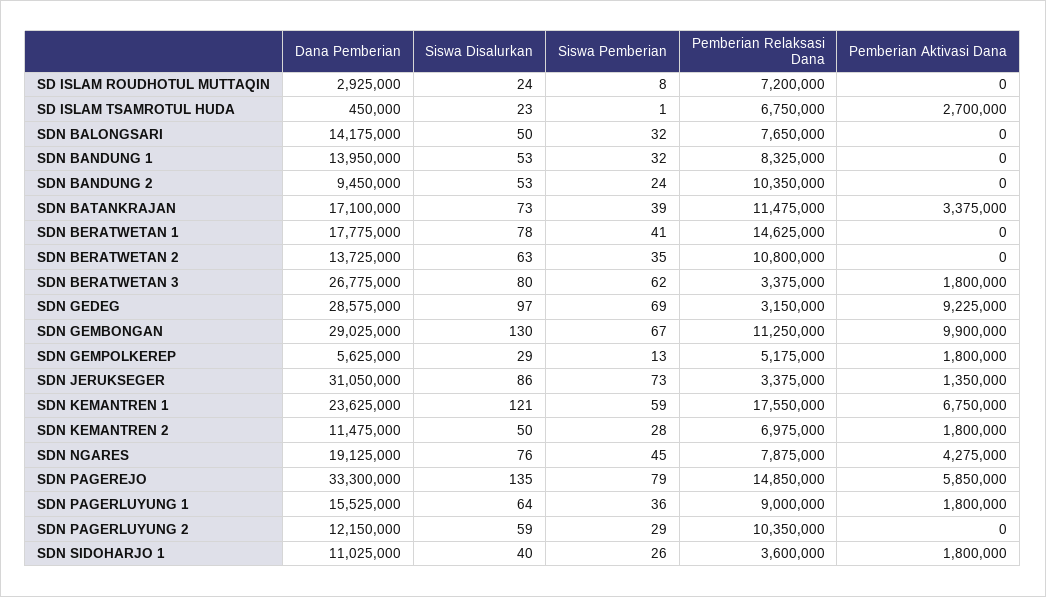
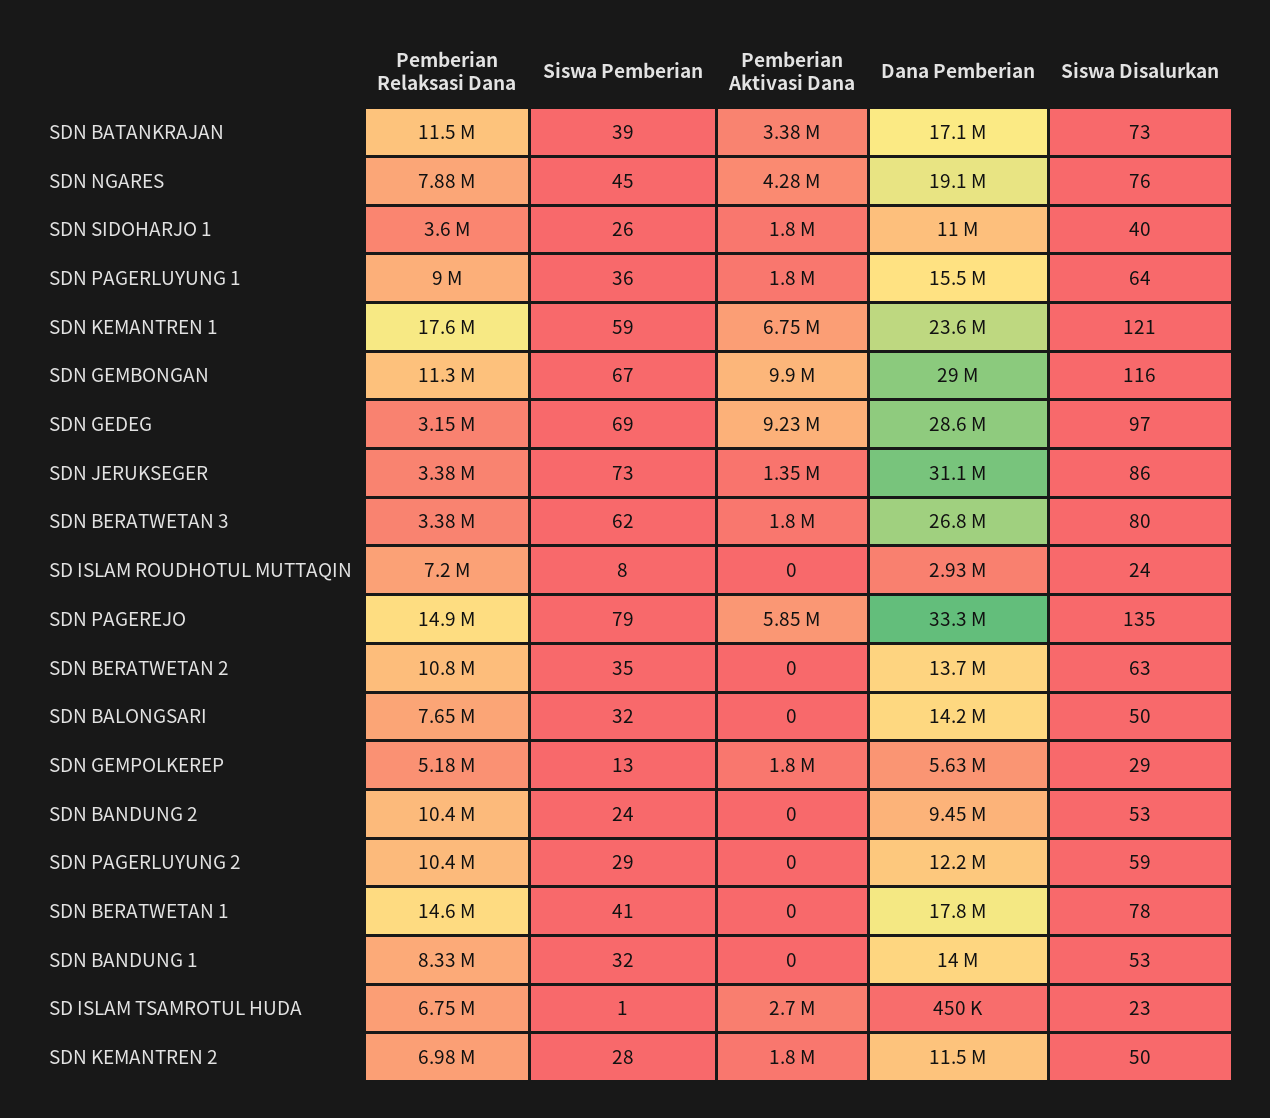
  {
    "Dana Pemberian": {
      "SD ISLAM ROUDHOTUL MUTTAQIN": 2925000,
      "SD ISLAM TSAMROTUL HUDA": 450000,
      "SDN BALONGSARI": 14175000,
      "SDN BANDUNG 1": 13950000,
      "SDN BANDUNG 2": 9450000,
      "SDN BATANKRAJAN": 17100000,
      "SDN BERATWETAN 1": 17775000,
      "SDN BERATWETAN 2": 13725000,
      "SDN BERATWETAN 3": 26775000,
      "SDN GEDEG": 28575000,
      "SDN GEMBONGAN": 29025000,
      "SDN GEMPOLKEREP": 5625000,
      "SDN JERUKSEGER": 31050000,
      "SDN KEMANTREN 1": 23625000,
      "SDN KEMANTREN 2": 11475000,
      "SDN NGARES": 19125000,
      "SDN PAGEREJO": 33300000,
      "SDN PAGERLUYUNG 1": 15525000,
      "SDN PAGERLUYUNG 2": 12150000,
      "SDN SIDOHARJO 1": 11025000
    },
    "Siswa Disalurkan": {
      "SD ISLAM ROUDHOTUL MUTTAQIN": 24,
      "SD ISLAM TSAMROTUL HUDA": 23,
      "SDN BALONGSARI": 50,
      "SDN BANDUNG 1": 53,
      "SDN BANDUNG 2": 53,
      "SDN BATANKRAJAN": 73,
      "SDN BERATWETAN 1": 78,
      "SDN BERATWETAN 2": 63,
      "SDN BERATWETAN 3": 80,
      "SDN GEDEG": 97,
-     "SDN GEMBONGAN": 130,
+     "SDN GEMBONGAN": 116,
      "SDN GEMPOLKEREP": 29,
      "SDN JERUKSEGER": 86,
      "SDN KEMANTREN 1": 121,
      "SDN KEMANTREN 2": 50,
      "SDN NGARES": 76,
      "SDN PAGEREJO": 135,
      "SDN PAGERLUYUNG 1": 64,
      "SDN PAGERLUYUNG 2": 59,
      "SDN SIDOHARJO 1": 40
    },
    "Siswa Pemberian": {
      "SD ISLAM ROUDHOTUL MUTTAQIN": 8,
      "SD ISLAM TSAMROTUL HUDA": 1,
      "SDN BALONGSARI": 32,
      "SDN BANDUNG 1": 32,
      "SDN BANDUNG 2": 24,
      "SDN BATANKRAJAN": 39,
      "SDN BERATWETAN 1": 41,
      "SDN BERATWETAN 2": 35,
      "SDN BERATWETAN 3": 62,
      "SDN GEDEG": 69,
      "SDN GEMBONGAN": 67,
      "SDN GEMPOLKEREP": 13,
      "SDN JERUKSEGER": 73,
      "SDN KEMANTREN 1": 59,
      "SDN KEMANTREN 2": 28,
      "SDN NGARES": 45,
      "SDN PAGEREJO": 79,
      "SDN PAGERLUYUNG 1": 36,
      "SDN PAGERLUYUNG 2": 29,
      "SDN SIDOHARJO 1": 26
    },
    "Pemberian Relaksasi Dana": {
      "SD ISLAM ROUDHOTUL MUTTAQIN": 7200000,
      "SD ISLAM TSAMROTUL HUDA": 6750000,
      "SDN BALONGSARI": 7650000,
      "SDN BANDUNG 1": 8325000,
      "SDN BANDUNG 2": 10350000,
      "SDN BATANKRAJAN": 11475000,
      "SDN BERATWETAN 1": 14625000,
      "SDN BERATWETAN 2": 10800000,
      "SDN BERATWETAN 3": 3375000,
      "SDN GEDEG": 3150000,
      "SDN GEMBONGAN": 11250000,
      "SDN GEMPOLKEREP": 5175000,
      "SDN JERUKSEGER": 3375000,
      "SDN KEMANTREN 1": 17550000,
      "SDN KEMANTREN 2": 6975000,
      "SDN NGARES": 7875000,
      "SDN PAGEREJO": 14850000,
      "SDN PAGERLUYUNG 1": 9000000,
      "SDN PAGERLUYUNG 2": 10350000,
      "SDN SIDOHARJO 1": 3600000
    },
    "Pemberian Aktivasi Dana": {
      "SD ISLAM ROUDHOTUL MUTTAQIN": 0,
      "SD ISLAM TSAMROTUL HUDA": 2700000,
      "SDN BALONGSARI": 0,
      "SDN BANDUNG 1": 0,
      "SDN BANDUNG 2": 0,
      "SDN BATANKRAJAN": 3375000,
      "SDN BERATWETAN 1": 0,
      "SDN BERATWETAN 2": 0,
      "SDN BERATWETAN 3": 1800000,
      "SDN GEDEG": 9225000,
      "SDN GEMBONGAN": 9900000,
      "SDN GEMPOLKEREP": 1800000,
      "SDN JERUKSEGER": 1350000,
      "SDN KEMANTREN 1": 6750000,
      "SDN KEMANTREN 2": 1800000,
      "SDN NGARES": 4275000,
      "SDN PAGEREJO": 5850000,
      "SDN PAGERLUYUNG 1": 1800000,
      "SDN PAGERLUYUNG 2": 0,
      "SDN SIDOHARJO 1": 1800000
    }
  }

